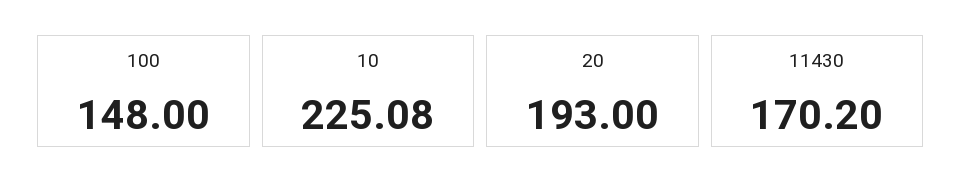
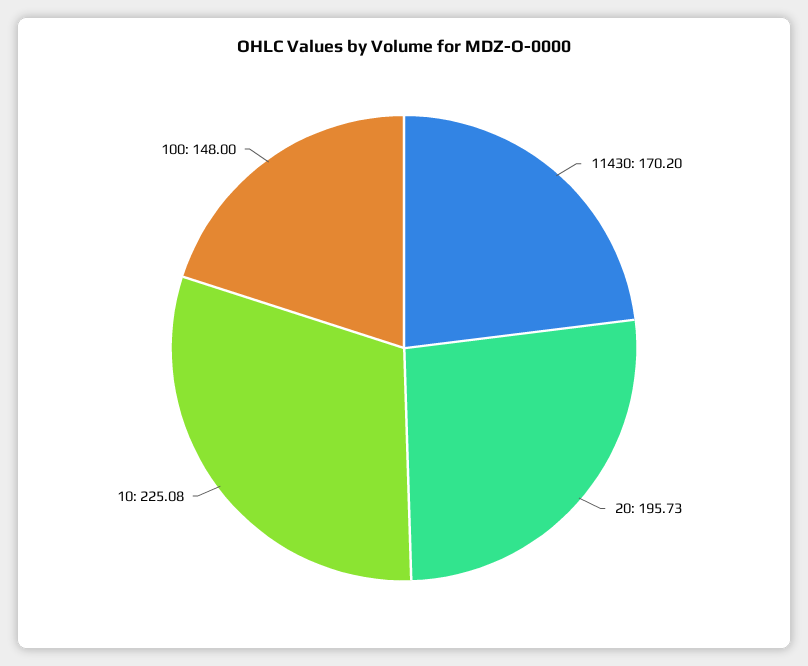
  {
    "100": 148,
    "10": 225.08,
-   "20": 193,
+   "20": 195.73,
    "11430": 170.2
  }

